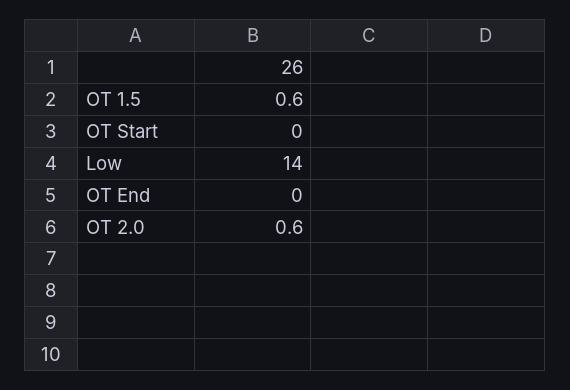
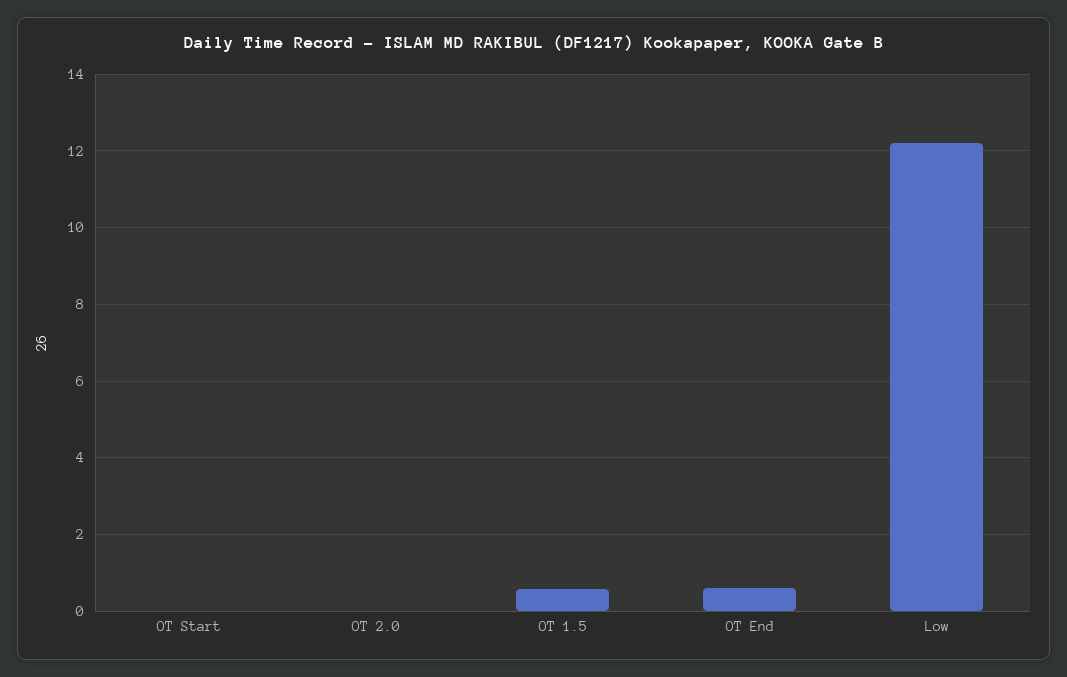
  {
    "OT 1.5": 0.6,
    "OT Start": 0,
-   "Low": 14,
+   "Low": 12.2,
-   "OT End": 0,
+   "OT End": 0.6,
-   "OT 2.0": 0.6
+   "OT 2.0": 0
  }

